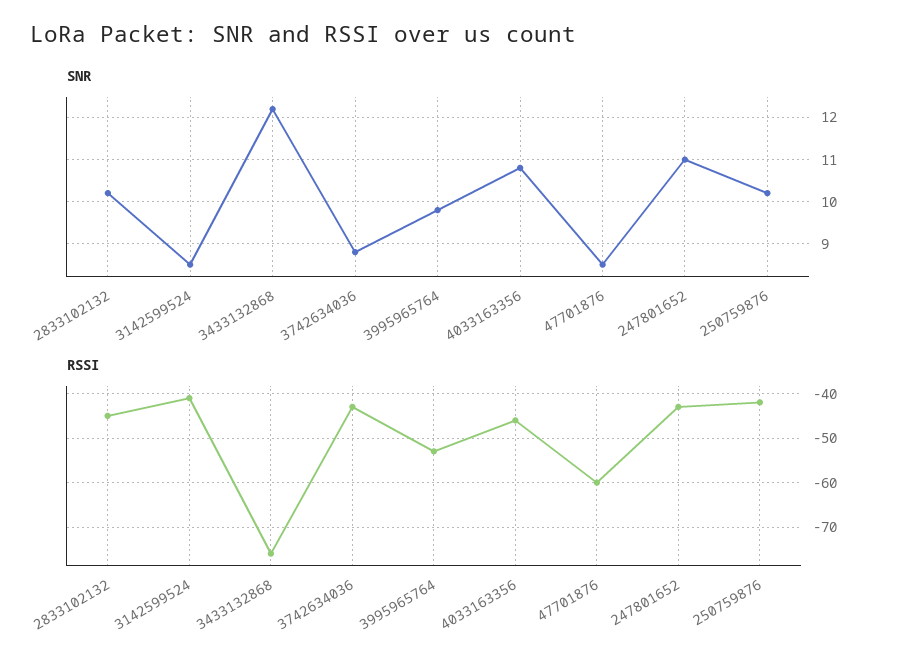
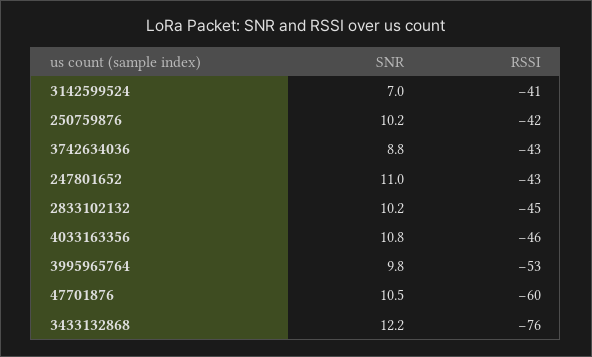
  {
    "SNR": {
      "2833102132": 10.2,
-     "3142599524": 8.5,
+     "3142599524": 7,
      "3433132868": 12.2,
      "3742634036": 8.8,
      "3995965764": 9.8,
      "4033163356": 10.8,
-     "47701876": 8.5,
+     "47701876": 10.5,
      "247801652": 11,
      "250759876": 10.2
    },
    "RSSI": {
      "2833102132": -45,
      "3142599524": -41,
      "3433132868": -76,
      "3742634036": -43,
      "3995965764": -53,
      "4033163356": -46,
      "47701876": -60,
      "247801652": -43,
      "250759876": -42
    }
  }

